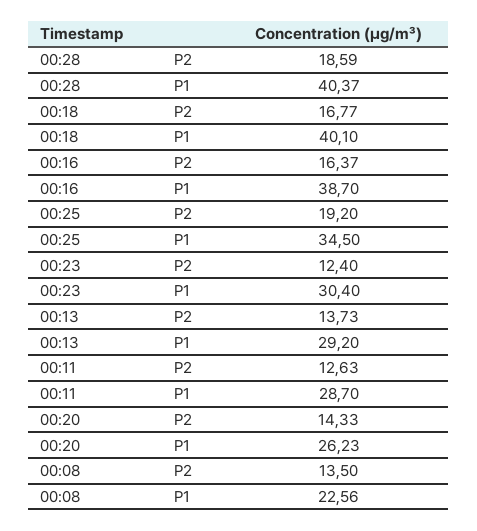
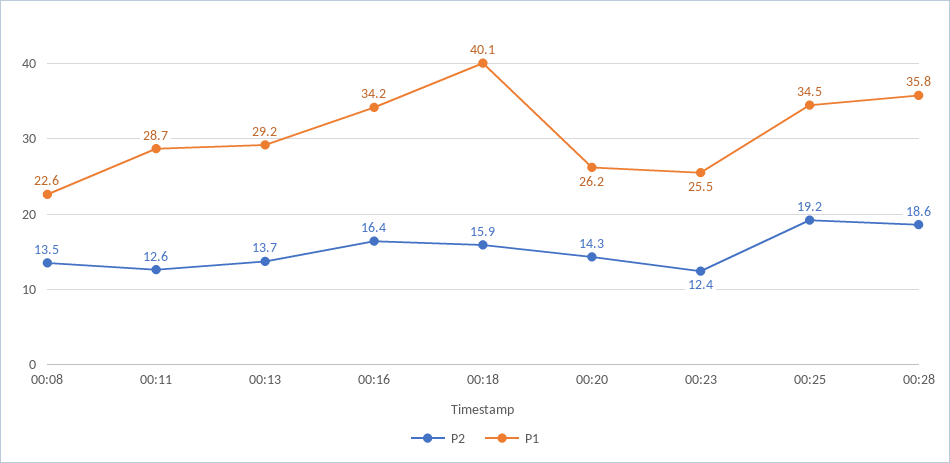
  {
    "P2": {
      "00:28": 18.59,
-     "00:18": 16.77,
+     "00:18": 15.9,
      "00:16": 16.37,
      "00:25": 19.2,
      "00:23": 12.4,
      "00:13": 13.73,
      "00:11": 12.63,
      "00:20": 14.33,
      "00:08": 13.5
    },
    "P1": {
-     "00:28": 40.37,
+     "00:28": 35.8,
      "00:18": 40.1,
-     "00:16": 38.7,
+     "00:16": 34.2,
      "00:25": 34.5,
-     "00:23": 30.4,
+     "00:23": 25.5,
      "00:13": 29.2,
      "00:11": 28.7,
      "00:20": 26.23,
      "00:08": 22.56
    }
  }

